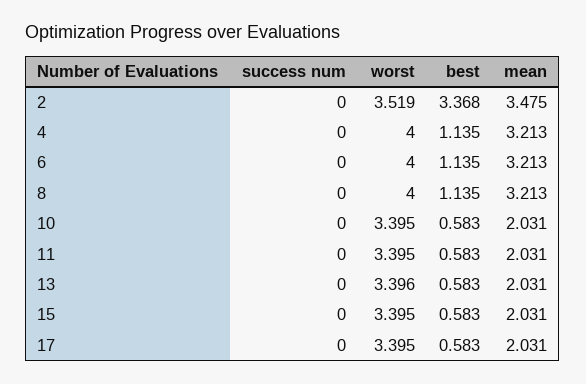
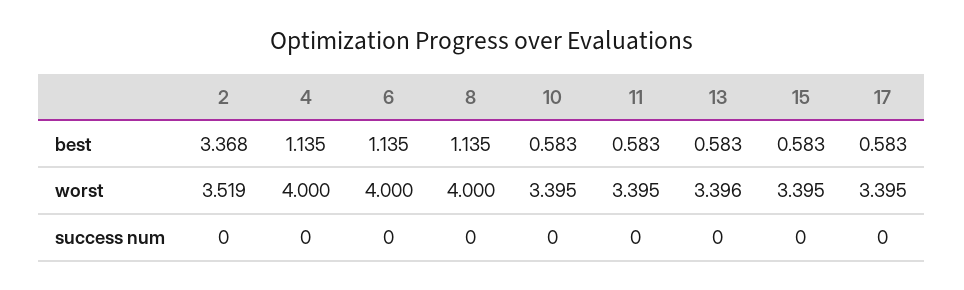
  {
    "success num": {
      "2": 0,
      "4": 0,
      "6": 0,
      "8": 0,
      "10": 0,
      "11": 0,
      "13": 0,
      "15": 0,
      "17": 0
    },
    "worst": {
      "2": 3.519,
      "4": 4,
      "6": 4,
      "8": 4,
      "10": 3.395,
      "11": 3.395,
      "13": 3.396,
      "15": 3.395,
      "17": 3.395
    },
    "best": {
      "2": 3.368,
      "4": 1.135,
      "6": 1.135,
      "8": 1.135,
      "10": 0.583,
      "11": 0.583,
      "13": 0.583,
      "15": 0.583,
      "17": 0.583
-   },
+   }
-   "mean": {
-     "2": 3.475,
-     "4": 3.213,
-     "6": 3.213,
-     "8": 3.213,
-     "10": 2.031,
-     "11": 2.031,
-     "13": 2.031,
-     "15": 2.031,
-     "17": 2.031
-   }
  }

